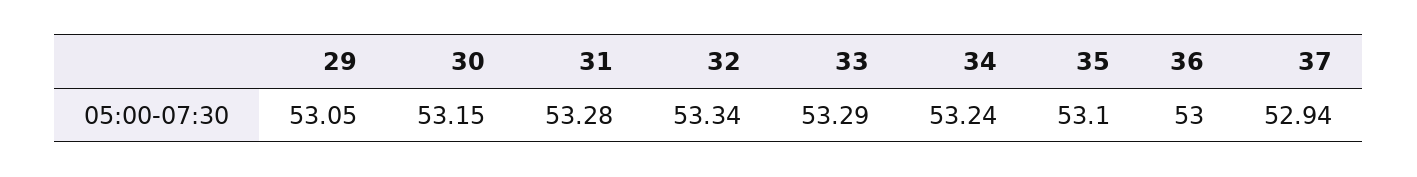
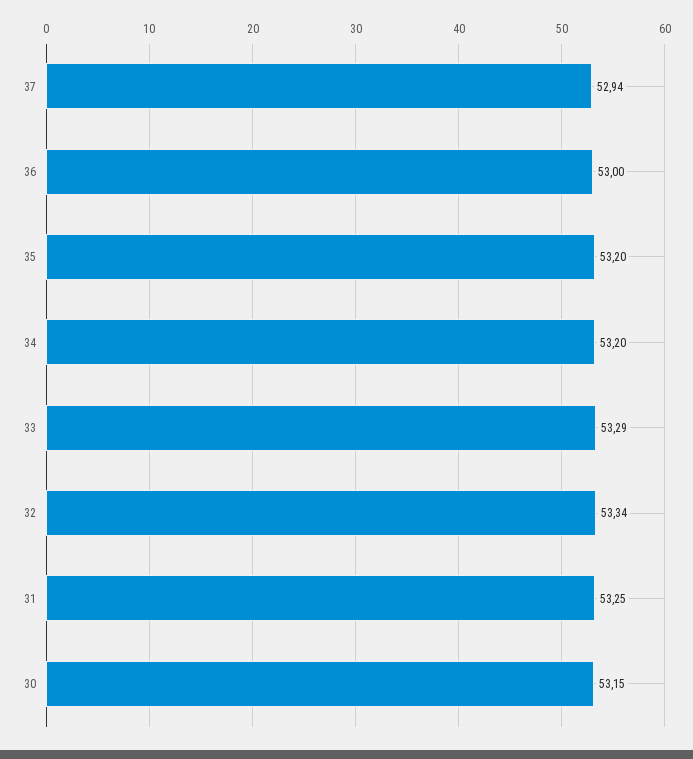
  {
-   "29": 53.05,
    "30": 53.15,
-   "31": 53.28,
+   "31": 53.25,
    "32": 53.34,
    "33": 53.29,
-   "34": 53.24,
+   "34": 53.2,
-   "35": 53.1,
+   "35": 53.2,
    "36": 53,
    "37": 52.94
  }

